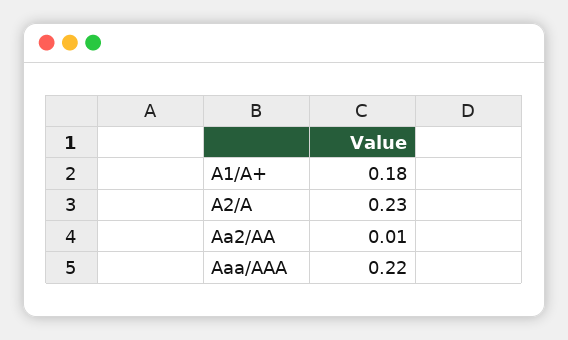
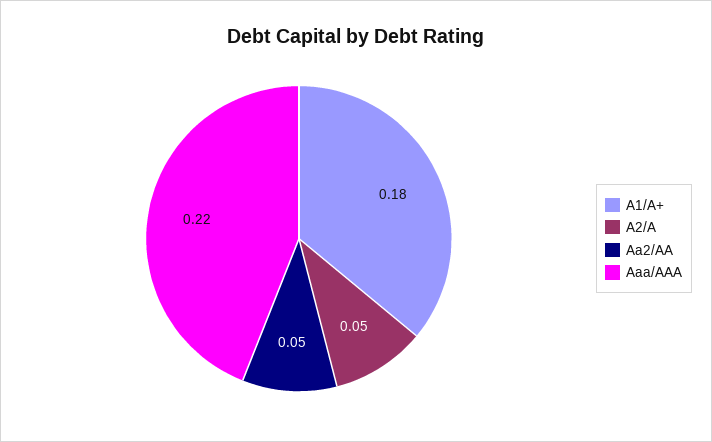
  {
    "A1/A+": 0.18,
-   "A2/A": 0.23,
+   "A2/A": 0.05,
-   "Aa2/AA": 0.01,
+   "Aa2/AA": 0.05,
    "Aaa/AAA": 0.22
  }

